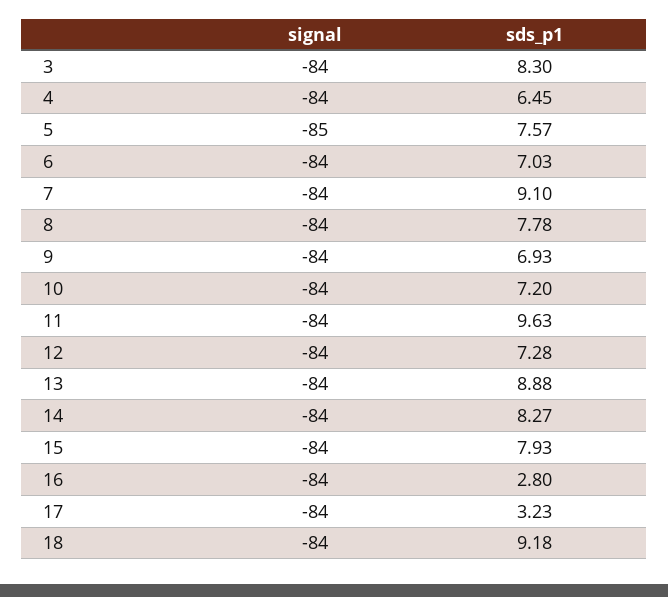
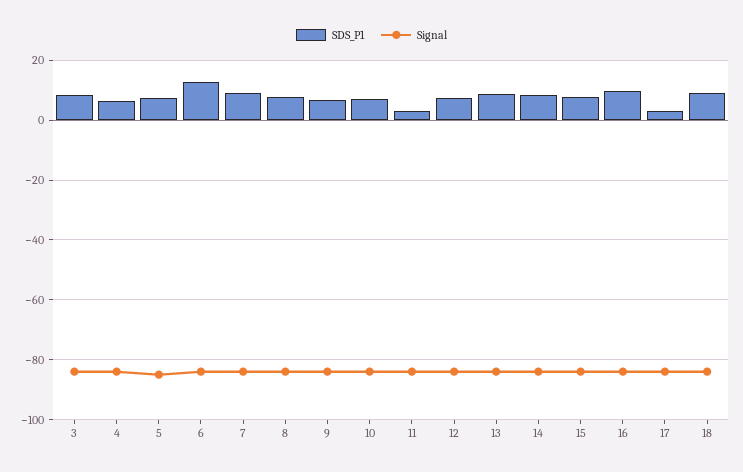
  {
    "signal": {
      "3": -84,
      "4": -84,
      "5": -85,
      "6": -84,
      "7": -84,
      "8": -84,
      "9": -84,
      "10": -84,
      "11": -84,
      "12": -84,
      "13": -84,
      "14": -84,
      "15": -84,
      "16": -84,
      "17": -84,
      "18": -84
    },
    "sds_p1": {
      "3": 8.3,
      "4": 6.45,
      "5": 7.57,
-     "6": 7.03,
+     "6": 12.5,
      "7": 9.1,
      "8": 7.78,
      "9": 6.93,
      "10": 7.2,
-     "11": 9.63,
+     "11": 2.5,
      "12": 7.28,
      "13": 8.88,
      "14": 8.27,
      "15": 7.93,
-     "16": 2.8,
+     "16": 10,
      "17": 3.23,
      "18": 9.18
    }
  }

